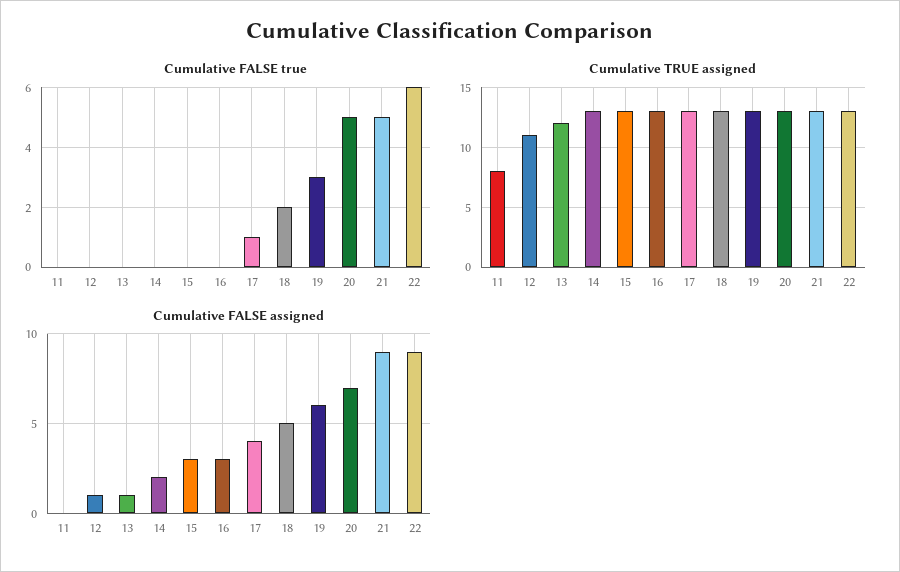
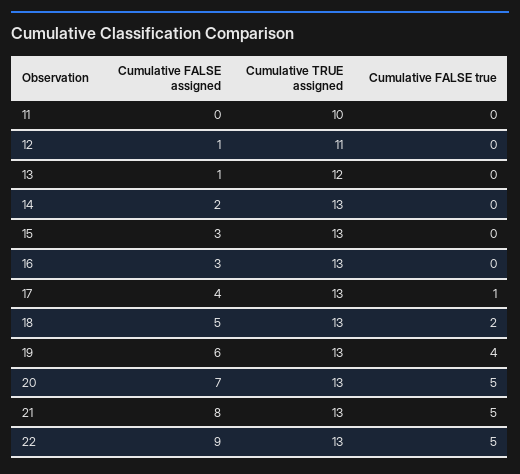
  {
    "Cumulative FALSE true": {
      "11": 0,
      "12": 0,
      "13": 0,
      "14": 0,
      "15": 0,
      "16": 0,
      "17": 1,
      "18": 2,
-     "19": 3,
+     "19": 4,
      "20": 5,
      "21": 5,
-     "22": 6
+     "22": 5
    },
    "Cumulative TRUE assigned": {
-     "11": 8,
+     "11": 10,
      "12": 11,
      "13": 12,
      "14": 13,
      "15": 13,
      "16": 13,
      "17": 13,
      "18": 13,
      "19": 13,
      "20": 13,
      "21": 13,
      "22": 13
    },
    "Cumulative FALSE assigned": {
      "11": 0,
      "12": 1,
      "13": 1,
      "14": 2,
      "15": 3,
      "16": 3,
      "17": 4,
      "18": 5,
      "19": 6,
      "20": 7,
-     "21": 9,
+     "21": 8,
      "22": 9
    }
  }

